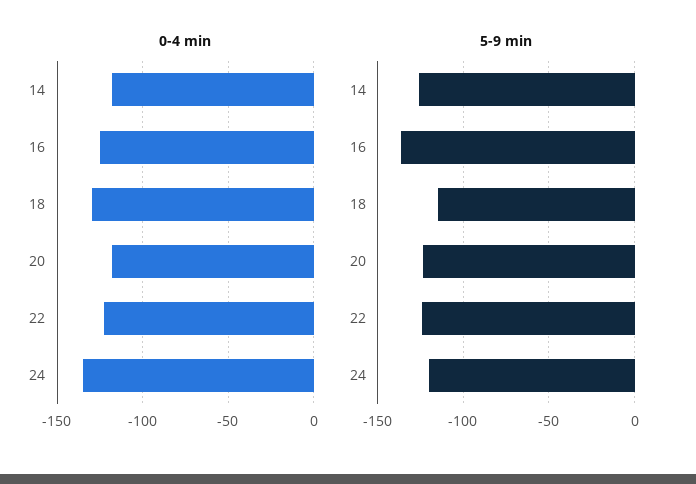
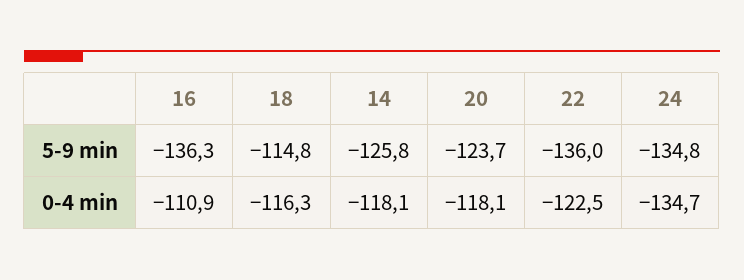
  {
    "0-4 min": {
      "14": -118.1,
-     "16": -125,
+     "16": -110.9,
-     "18": -130,
+     "18": -116.3,
      "20": -118.1,
      "22": -122.5,
      "24": -134.7
    },
    "5-9 min": {
      "14": -125.8,
      "16": -136.3,
      "18": -114.8,
      "20": -123.7,
-     "22": -125,
+     "22": -136,
-     "24": -120
+     "24": -134.8
    }
  }

